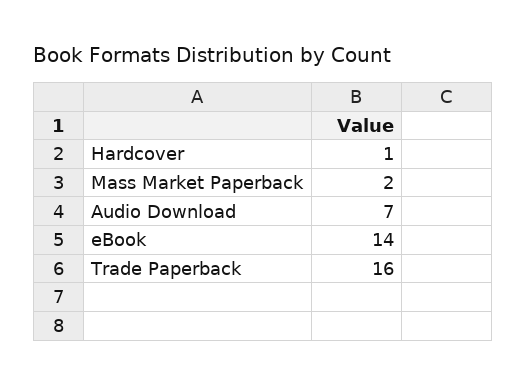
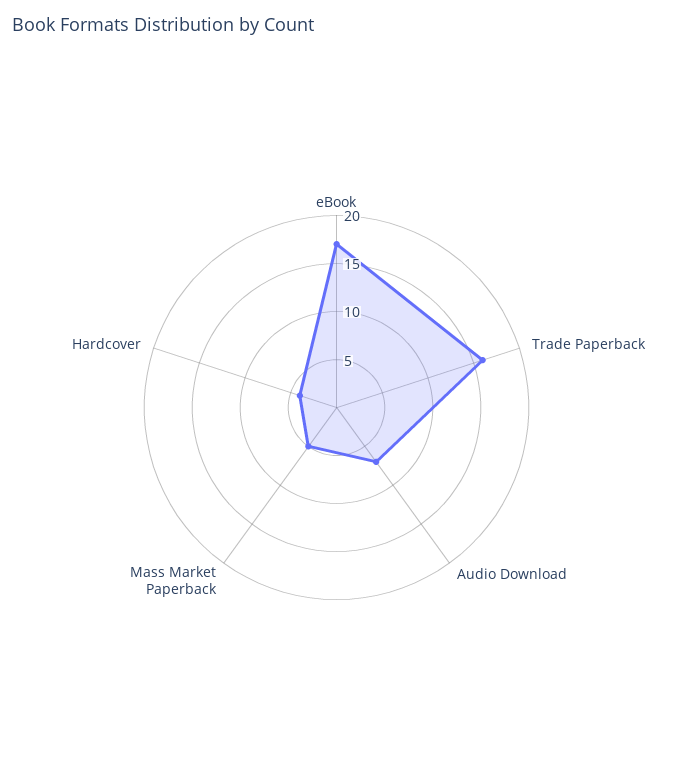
  {
-   "Hardcover": 1,
+   "Hardcover": 4,
-   "Mass Market Paperback": 2,
+   "Mass Market Paperback": 5,
    "Audio Download": 7,
-   "eBook": 14,
+   "eBook": 17,
    "Trade Paperback": 16
  }

